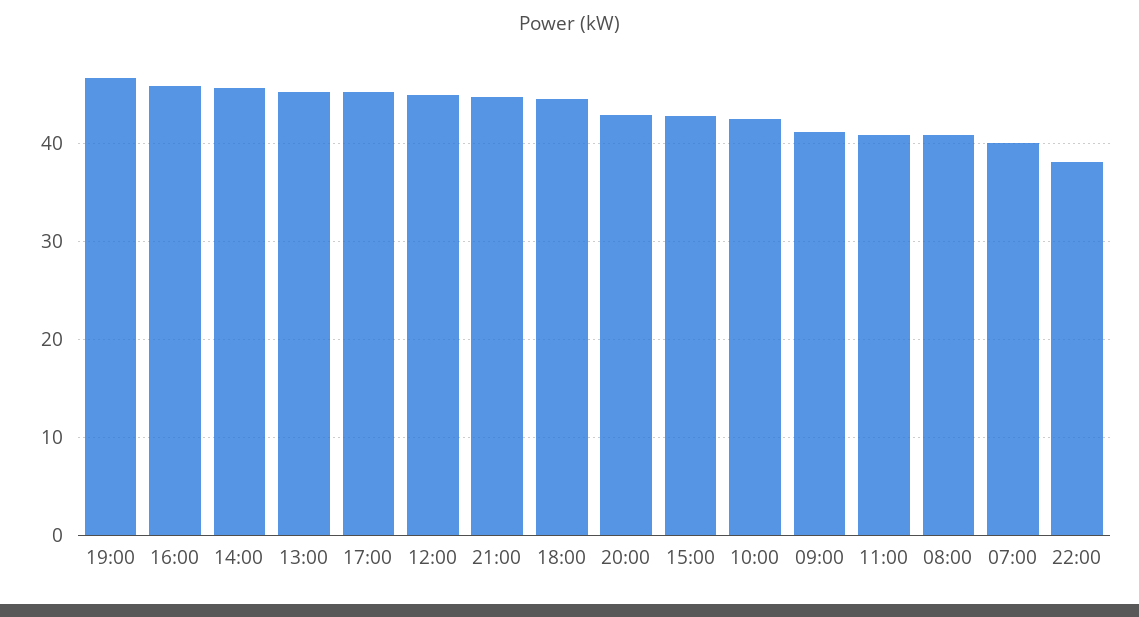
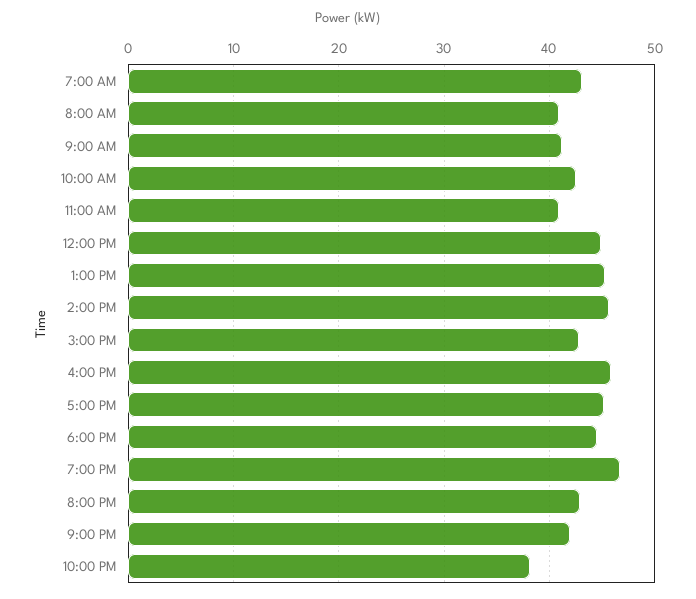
  {
    "19:00": 47,
    "16:00": 46,
    "14:00": 46,
    "13:00": 45,
    "17:00": 45,
    "12:00": 45,
-   "21:00": 45,
+   "21:00": 42,
    "18:00": 45,
    "20:00": 43,
    "15:00": 43,
    "10:00": 43,
    "09:00": 41,
    "11:00": 41,
    "08:00": 41,
-   "07:00": 40,
+   "07:00": 43,
    "22:00": 38
  }

